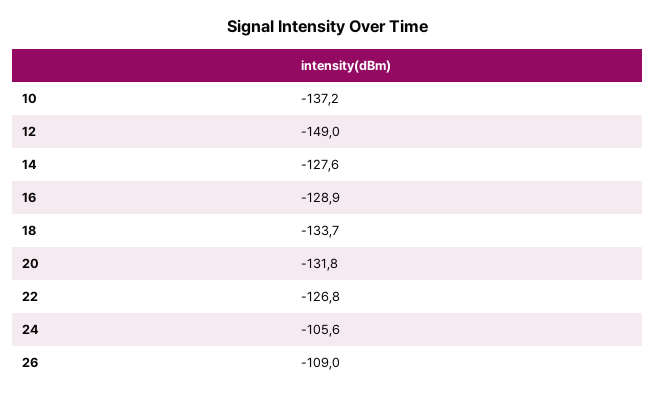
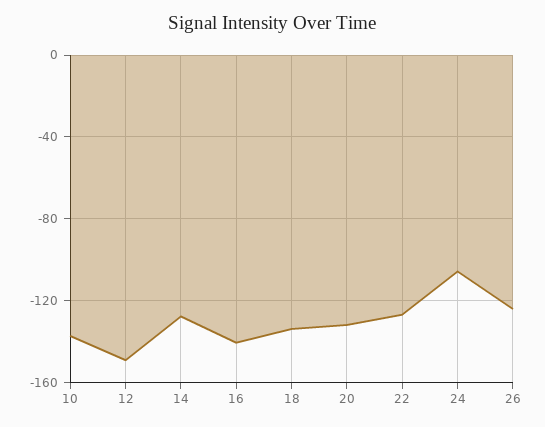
  {
    "10": -137.2,
    "12": -149,
    "14": -127.6,
-   "16": -128.9,
+   "16": -140,
    "18": -133.7,
    "20": -131.8,
    "22": -126.8,
    "24": -105.6,
-   "26": -109
+   "26": -125
  }

